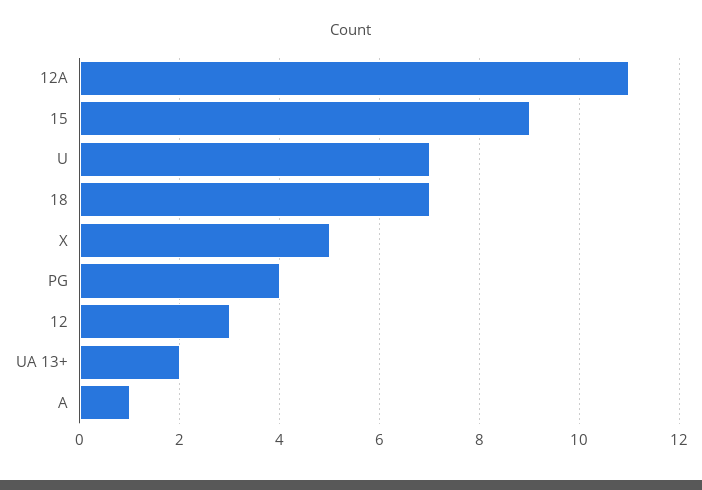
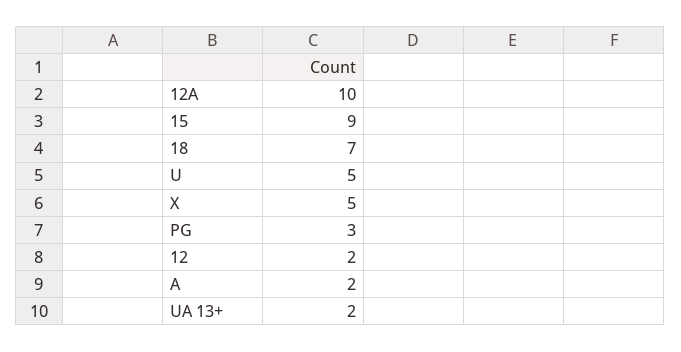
  {
-   "12A": 11,
+   "12A": 10,
    "15": 9,
-   "U": 7,
+   "U": 5,
    "18": 7,
    "X": 5,
-   "PG": 4,
+   "PG": 3,
-   "12": 3,
+   "12": 2,
    "UA 13+": 2,
-   "A": 1
+   "A": 2
  }

